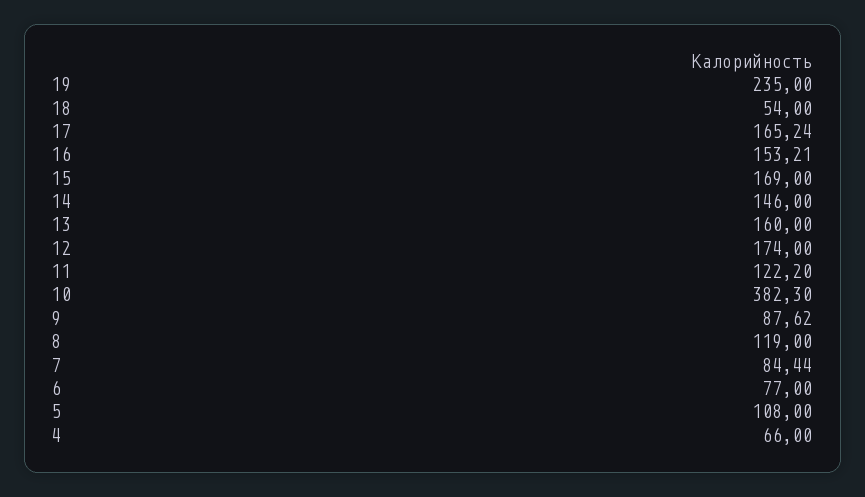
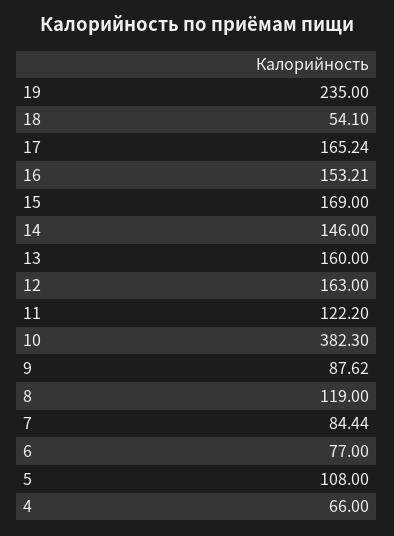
  {
    "19": 235,
-   "18": 54,
+   "18": 54.1,
    "17": 165.24,
    "16": 153.21,
    "15": 169,
    "14": 146,
    "13": 160,
-   "12": 174,
+   "12": 163,
    "11": 122.2,
    "10": 382.3,
    "9": 87.62,
    "8": 119,
    "7": 84.44,
    "6": 77,
    "5": 108,
    "4": 66
  }

